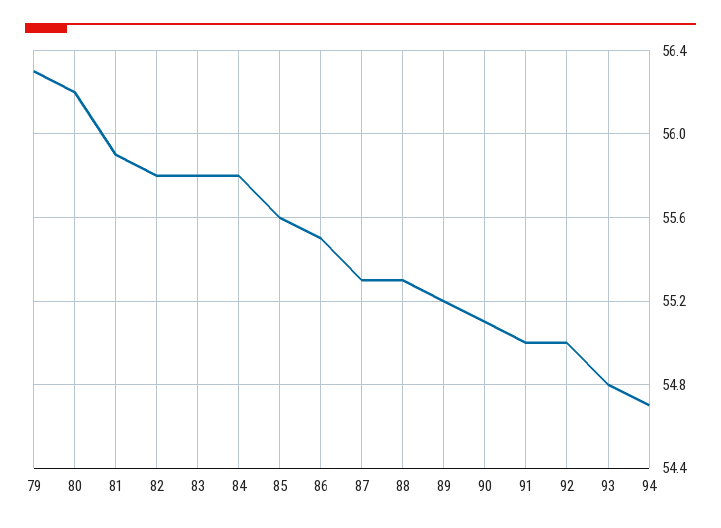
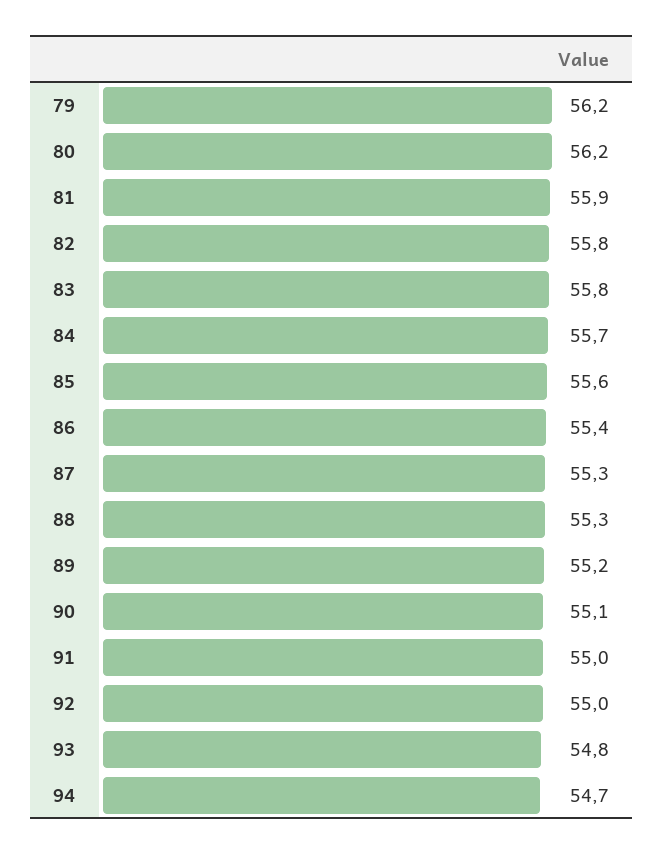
  {
-   "79": 56.3,
+   "79": 56.2,
    "80": 56.2,
    "81": 55.9,
    "82": 55.8,
    "83": 55.8,
-   "84": 55.8,
+   "84": 55.7,
    "85": 55.6,
-   "86": 55.5,
+   "86": 55.4,
    "87": 55.3,
    "88": 55.3,
    "89": 55.2,
    "90": 55.1,
    "91": 55,
    "92": 55,
    "93": 54.8,
    "94": 54.7
  }

